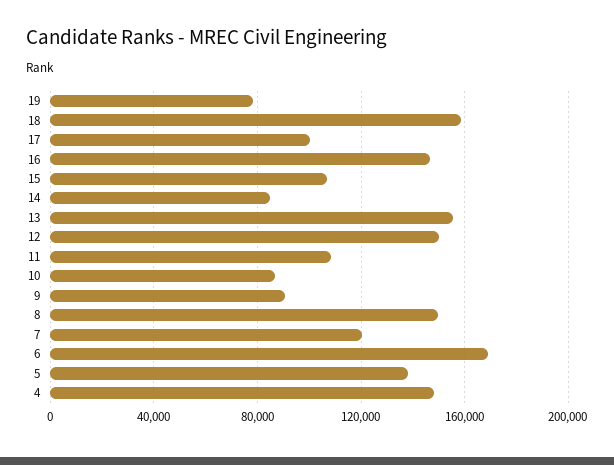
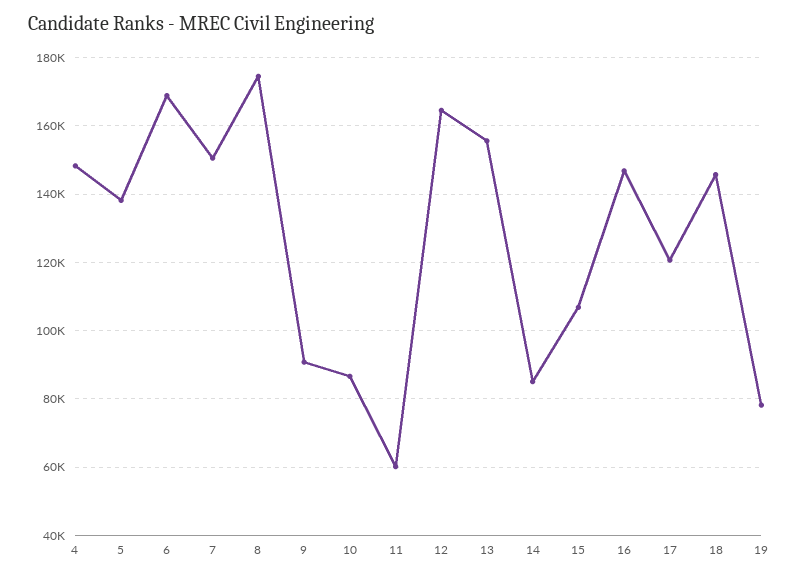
  {
    "19": 78000,
-   "18": 160000,
+   "18": 146000,
-   "17": 100000,
+   "17": 120000,
    "16": 146000,
    "15": 106000,
    "14": 84000,
    "13": 156000,
-   "12": 150000,
+   "12": 164000,
-   "11": 110000,
+   "11": 60000,
    "10": 86000,
    "9": 90000,
-   "8": 150000,
+   "8": 174000,
-   "7": 120000,
+   "7": 150000,
    "6": 168000,
    "5": 138000,
    "4": 148000
  }

